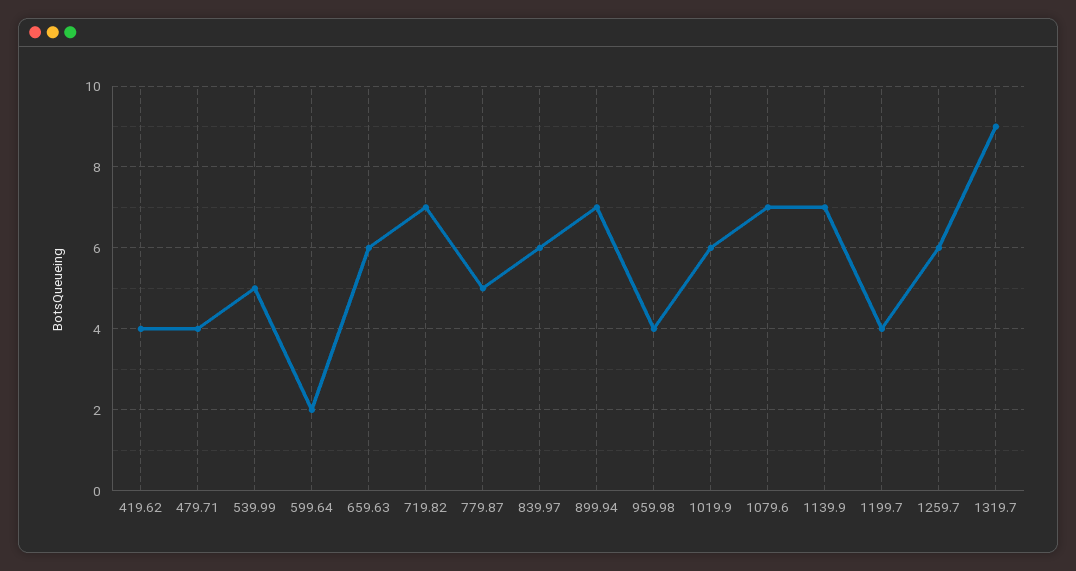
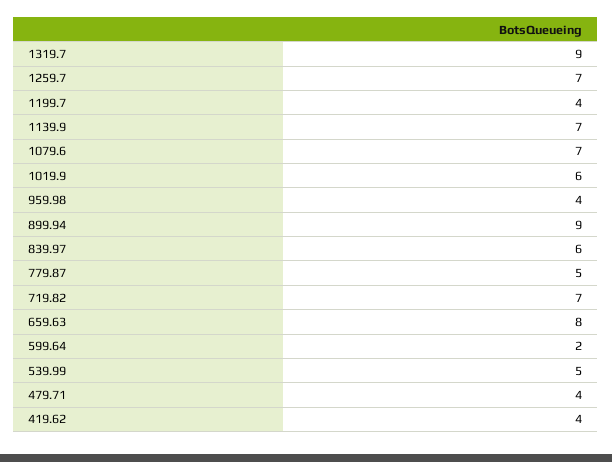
  {
    "419.62": 4,
    "479.71": 4,
    "539.99": 5,
    "599.64": 2,
-   "659.63": 6,
+   "659.63": 8,
    "719.82": 7,
    "779.87": 5,
    "839.97": 6,
-   "899.94": 7,
+   "899.94": 9,
    "959.98": 4,
    "1019.9": 6,
    "1079.6": 7,
    "1139.9": 7,
    "1199.7": 4,
-   "1259.7": 6,
+   "1259.7": 7,
    "1319.7": 9
  }

